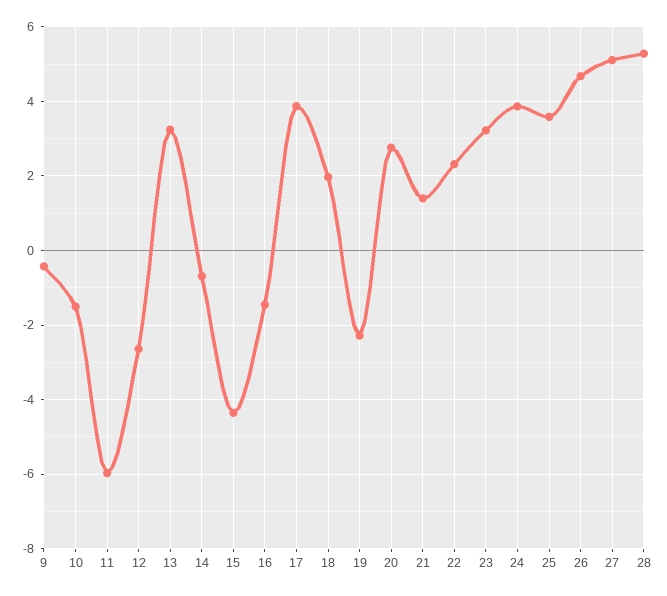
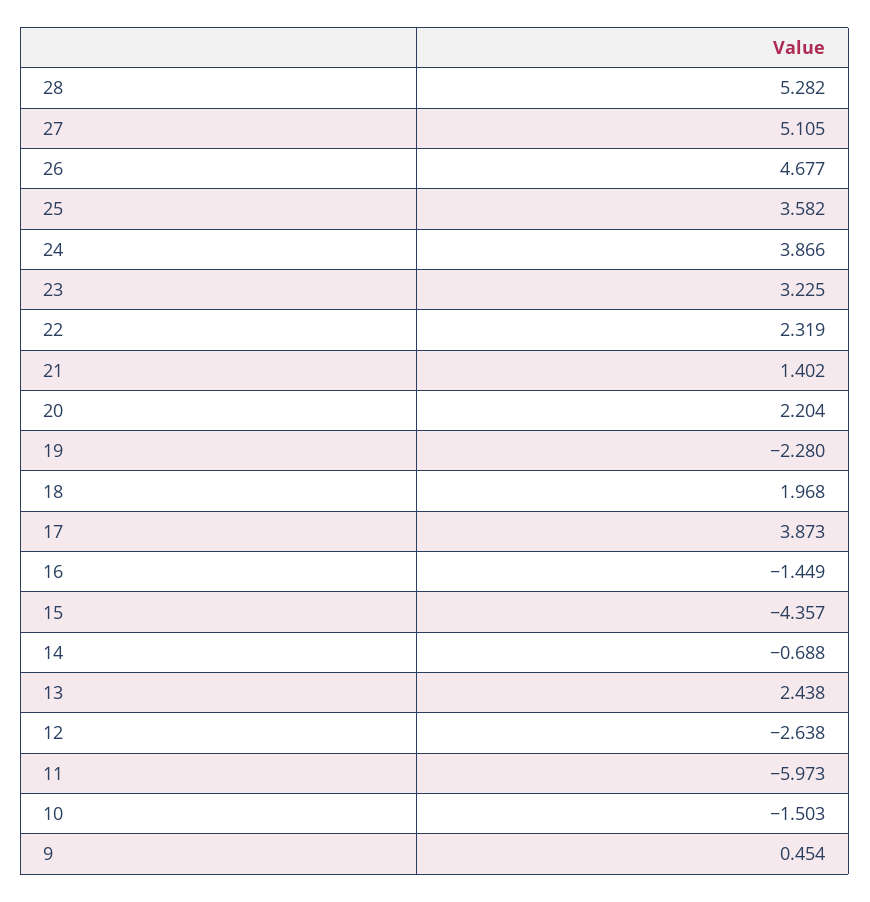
  {
-   "9": -0.4,
+   "9": 0.454,
    "10": -1.503,
    "11": -5.973,
    "12": -2.638,
-   "13": 3.2,
+   "13": 2.438,
    "14": -0.688,
    "15": -4.357,
    "16": -1.449,
    "17": 3.873,
    "18": 1.968,
    "19": -2.28,
-   "20": 2.8,
+   "20": 2.204,
    "21": 1.402,
    "22": 2.319,
    "23": 3.225,
    "24": 3.866,
    "25": 3.582,
    "26": 4.677,
    "27": 5.105,
    "28": 5.282
  }

